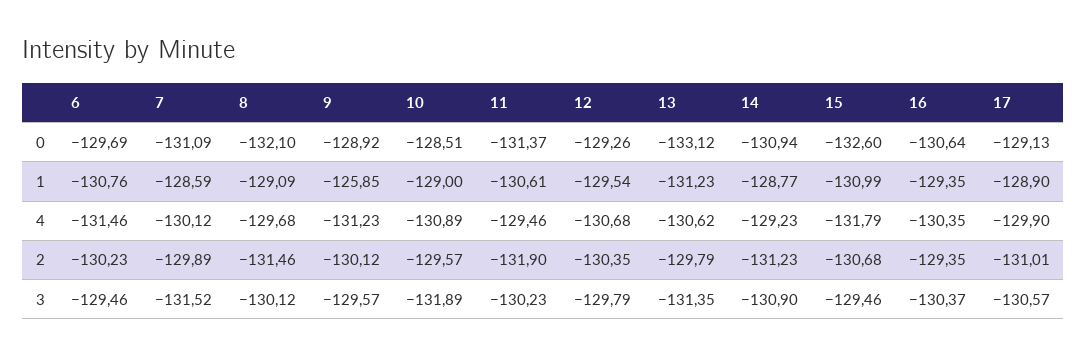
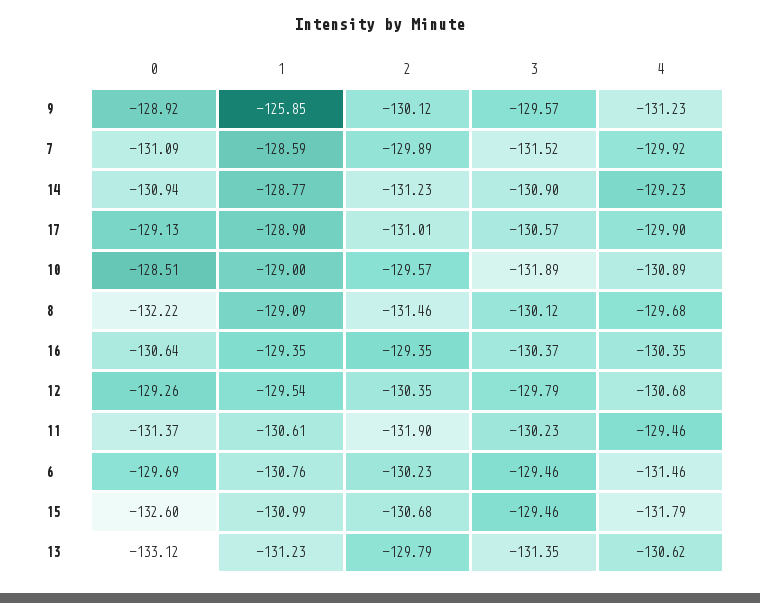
  {
    "6": {
      "0": -129.69,
      "1": -130.76,
      "4": -131.46,
      "2": -130.23,
      "3": -129.46
    },
    "7": {
      "0": -131.09,
      "1": -128.59,
-     "4": -130.12,
+     "4": -129.92,
      "2": -129.89,
      "3": -131.52
    },
    "8": {
-     "0": -132.1,
+     "0": -132.22,
      "1": -129.09,
      "4": -129.68,
      "2": -131.46,
      "3": -130.12
    },
    "9": {
      "0": -128.92,
      "1": -125.85,
      "4": -131.23,
      "2": -130.12,
      "3": -129.57
    },
    "10": {
      "0": -128.51,
      "1": -129,
      "4": -130.89,
      "2": -129.57,
      "3": -131.89
    },
    "11": {
      "0": -131.37,
      "1": -130.61,
      "4": -129.46,
      "2": -131.9,
      "3": -130.23
    },
    "12": {
      "0": -129.26,
      "1": -129.54,
      "4": -130.68,
      "2": -130.35,
      "3": -129.79
    },
    "13": {
      "0": -133.12,
      "1": -131.23,
      "4": -130.62,
      "2": -129.79,
      "3": -131.35
    },
    "14": {
      "0": -130.94,
      "1": -128.77,
      "4": -129.23,
      "2": -131.23,
      "3": -130.9
    },
    "15": {
      "0": -132.6,
      "1": -130.99,
      "4": -131.79,
      "2": -130.68,
      "3": -129.46
    },
    "16": {
      "0": -130.64,
      "1": -129.35,
      "4": -130.35,
      "2": -129.35,
      "3": -130.37
    },
    "17": {
      "0": -129.13,
      "1": -128.9,
      "4": -129.9,
      "2": -131.01,
      "3": -130.57
    }
  }

